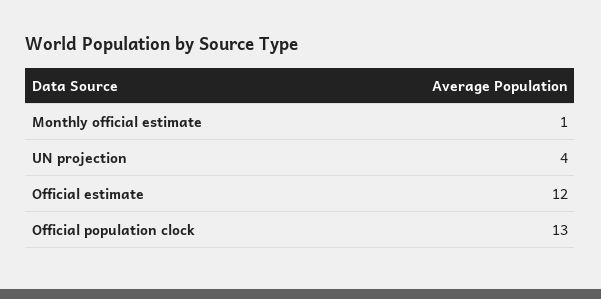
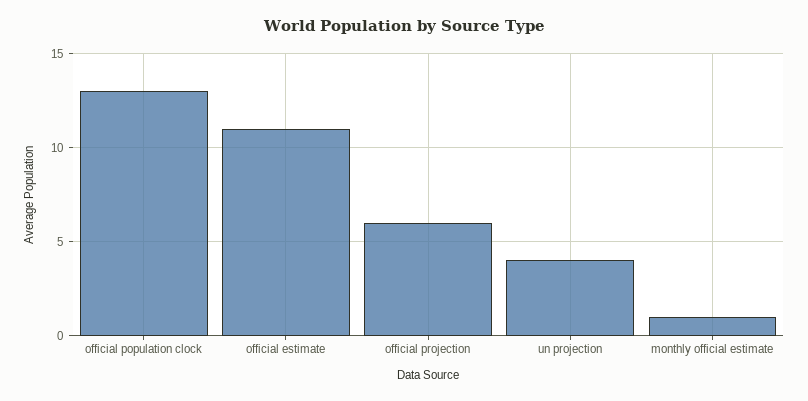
  {
    "Monthly official estimate": 1,
    "UN projection": 4,
-   "Official estimate": 12,
+   "Official estimate": 11,
-   "Official population clock": 13
+   "Official population clock": 13,
+   "official projection": 6
  }

